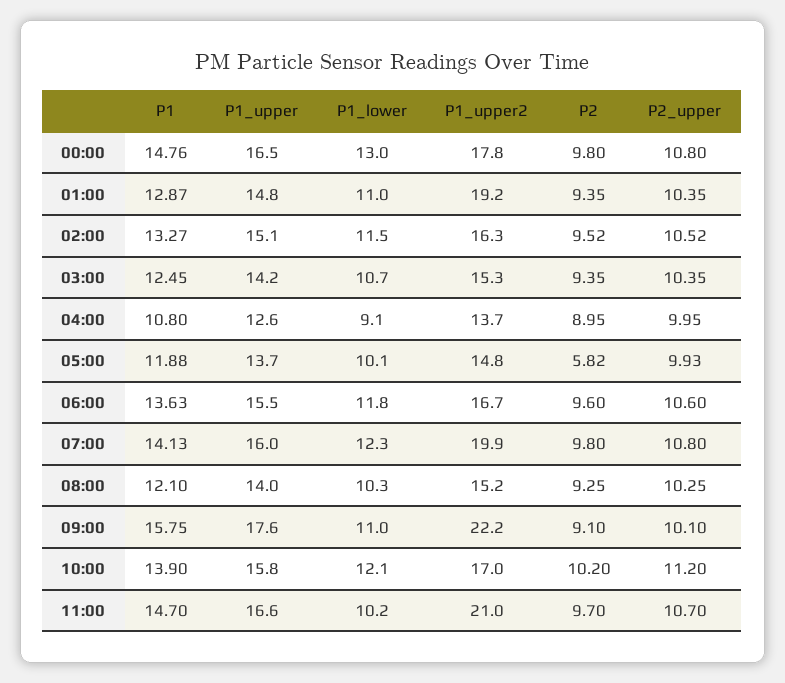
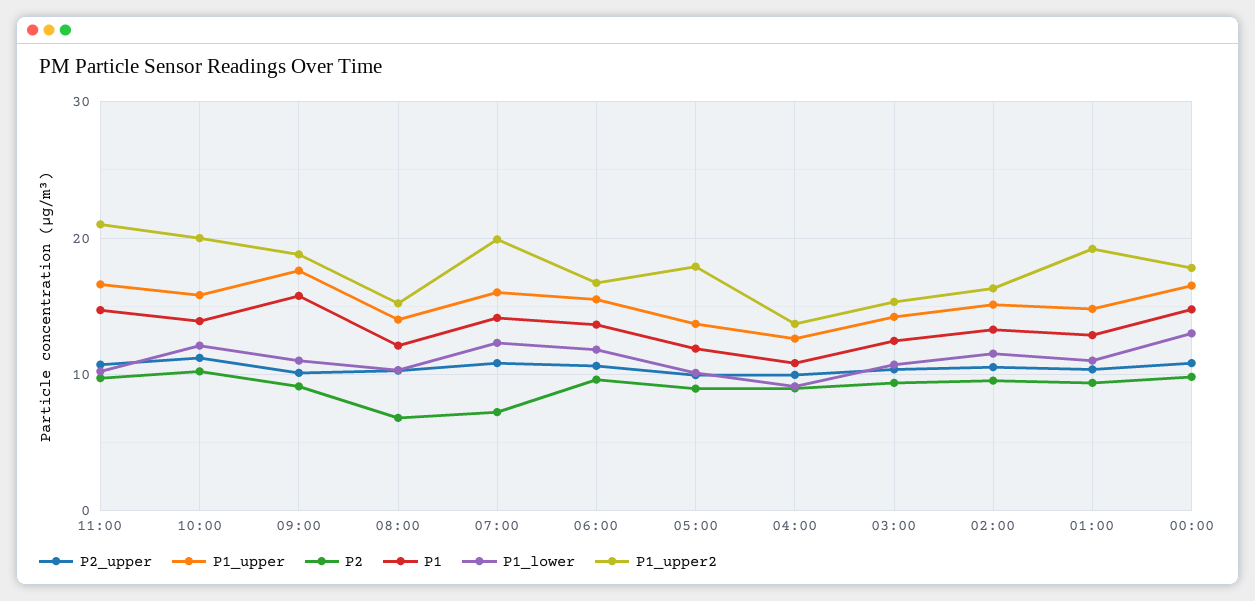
  {
    "P1": {
      "00:00": 14.76,
      "01:00": 12.87,
      "02:00": 13.27,
      "03:00": 12.45,
      "04:00": 10.8,
      "05:00": 11.88,
      "06:00": 13.63,
      "07:00": 14.13,
      "08:00": 12.1,
      "09:00": 15.75,
      "10:00": 13.9,
      "11:00": 14.7
    },
    "P1_upper": {
      "00:00": 16.5,
      "01:00": 14.8,
      "02:00": 15.1,
      "03:00": 14.2,
      "04:00": 12.6,
      "05:00": 13.7,
      "06:00": 15.5,
      "07:00": 16,
      "08:00": 14,
      "09:00": 17.6,
      "10:00": 15.8,
      "11:00": 16.6
    },
    "P1_lower": {
      "00:00": 13,
      "01:00": 11,
      "02:00": 11.5,
      "03:00": 10.7,
      "04:00": 9.1,
      "05:00": 10.1,
      "06:00": 11.8,
      "07:00": 12.3,
      "08:00": 10.3,
      "09:00": 11,
      "10:00": 12.1,
      "11:00": 10.2
    },
    "P1_upper2": {
      "00:00": 17.8,
      "01:00": 19.2,
      "02:00": 16.3,
      "03:00": 15.3,
      "04:00": 13.7,
-     "05:00": 14.8,
+     "05:00": 18,
      "06:00": 16.7,
      "07:00": 19.9,
      "08:00": 15.2,
-     "09:00": 22.2,
+     "09:00": 19,
-     "10:00": 17,
+     "10:00": 20,
      "11:00": 21
    },
    "P2": {
      "00:00": 9.8,
      "01:00": 9.35,
      "02:00": 9.52,
      "03:00": 9.35,
      "04:00": 8.95,
-     "05:00": 5.82,
+     "05:00": 9,
      "06:00": 9.6,
-     "07:00": 9.8,
+     "07:00": 7,
-     "08:00": 9.25,
+     "08:00": 7,
      "09:00": 9.1,
      "10:00": 10.2,
      "11:00": 9.7
    },
    "P2_upper": {
      "00:00": 10.8,
      "01:00": 10.35,
      "02:00": 10.52,
      "03:00": 10.35,
      "04:00": 9.95,
      "05:00": 9.93,
      "06:00": 10.6,
      "07:00": 10.8,
      "08:00": 10.25,
      "09:00": 10.1,
      "10:00": 11.2,
      "11:00": 10.7
    }
  }

